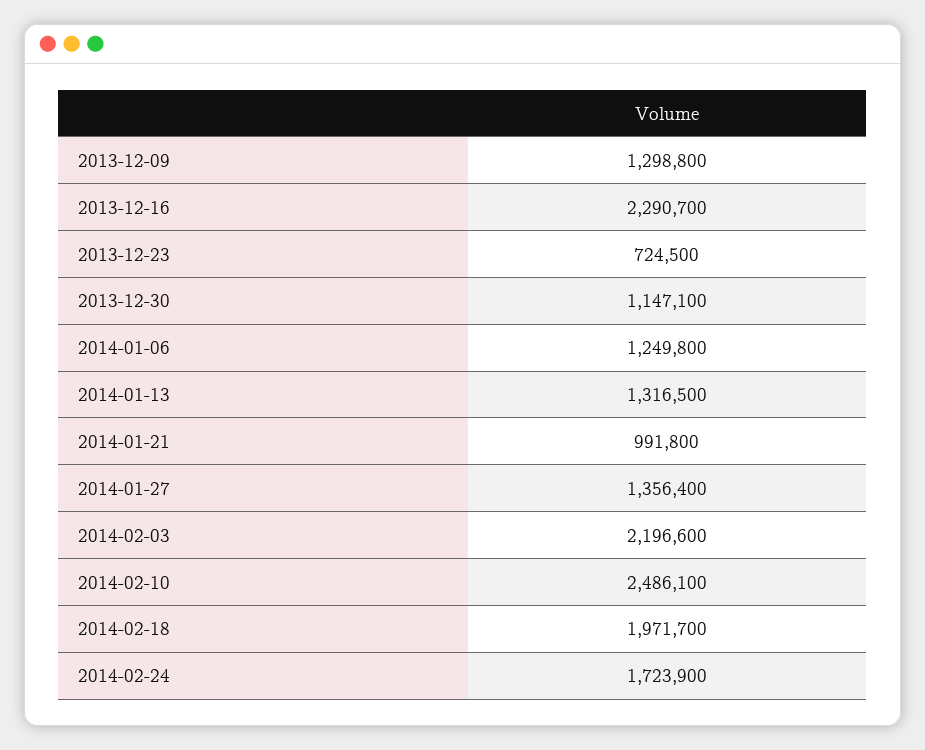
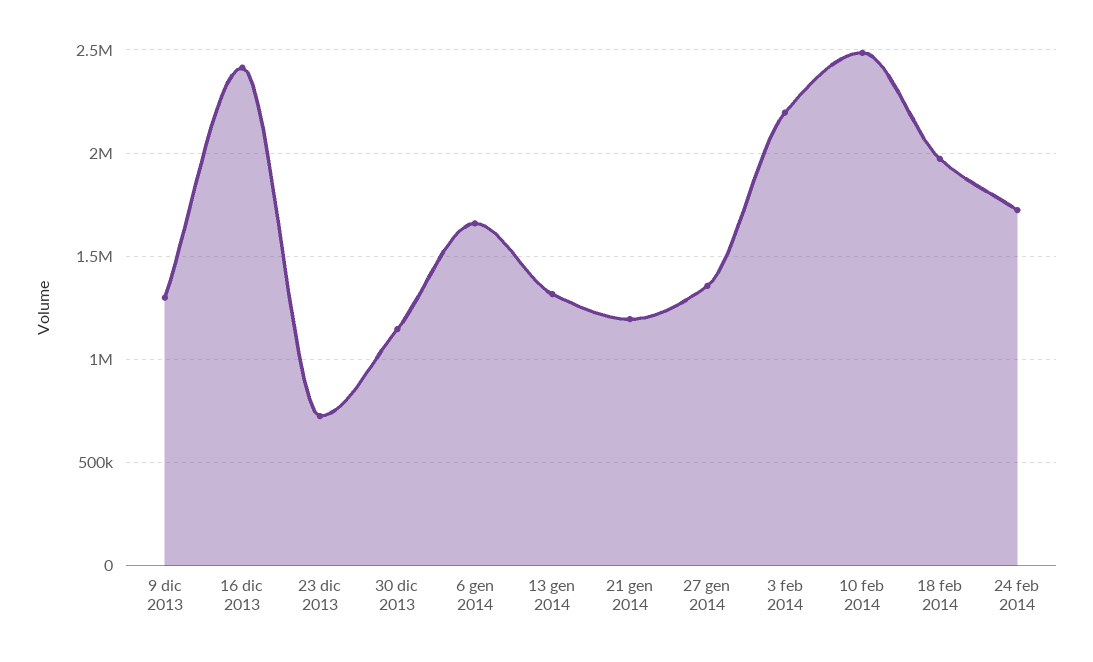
  {
    "2013-12-09": 1298800,
-   "2013-12-16": 2290700,
+   "2013-12-16": 2400000,
    "2013-12-23": 724500,
    "2013-12-30": 1147100,
-   "2014-01-06": 1249800,
+   "2014-01-06": 1650000,
    "2014-01-13": 1316500,
-   "2014-01-21": 991800,
+   "2014-01-21": 1200000,
    "2014-01-27": 1356400,
    "2014-02-03": 2196600,
    "2014-02-10": 2486100,
    "2014-02-18": 1971700,
    "2014-02-24": 1723900
  }

